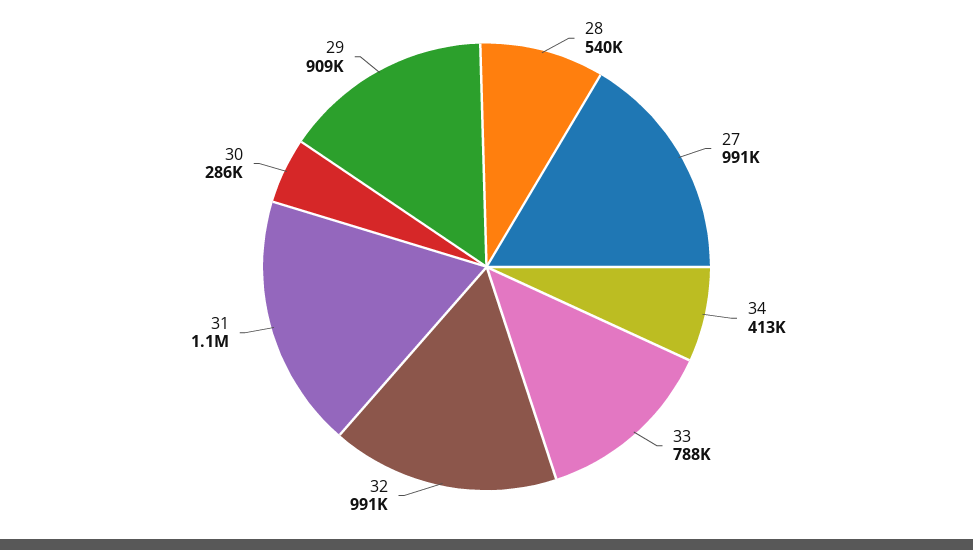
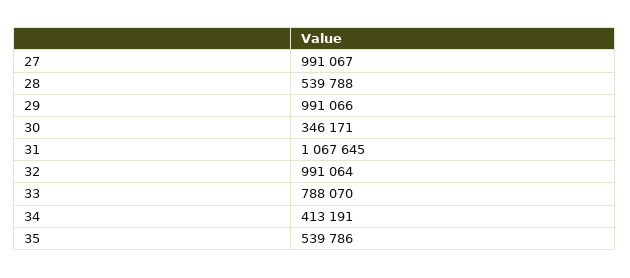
  {
    "28": 539788,
    "27": 991067,
    "34": 413191,
    "33": 788070,
    "32": 991064,
    "31": 1067645,
-   "30": 286000,
+   "30": 346171,
-   "29": 909000
+   "29": 991066,
+   "35": 539786
  }

